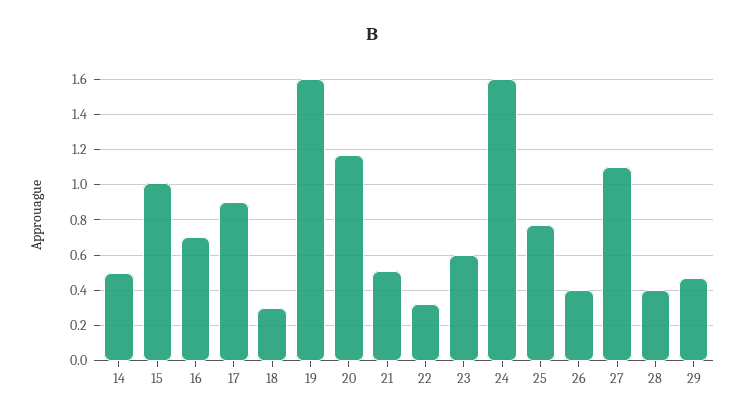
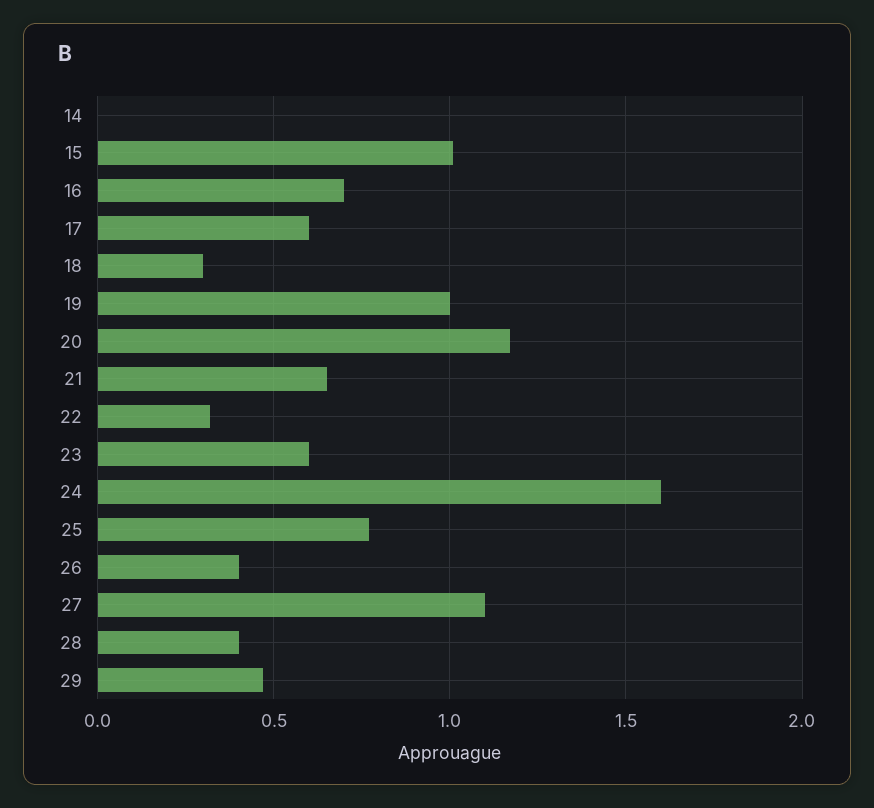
  {
-   "14": 0.5,
+   "14": 0,
    "15": 1,
    "16": 0.7,
-   "17": 0.9,
+   "17": 0.6,
    "18": 0.3,
-   "19": 1.6,
+   "19": 1,
    "20": 1.15,
-   "21": 0.5,
+   "21": 0.65,
    "22": 0.3,
    "23": 0.6,
    "24": 1.6,
    "25": 0.75,
    "26": 0.4,
    "27": 1.1,
    "28": 0.4,
    "29": 0.45
  }

